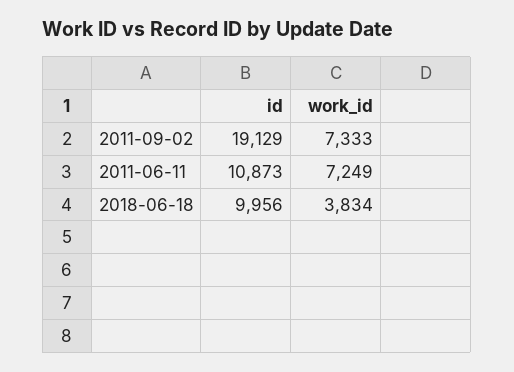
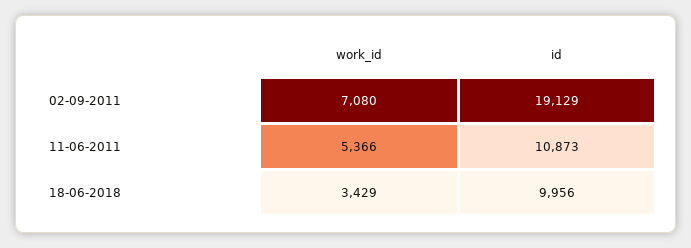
  {
    "id": {
      "2011-09-02": 19129,
      "2011-06-11": 10873,
      "2018-06-18": 9956
    },
    "work_id": {
-     "2011-09-02": 7333,
+     "2011-09-02": 7080,
-     "2011-06-11": 7249,
+     "2011-06-11": 5366,
-     "2018-06-18": 3834
+     "2018-06-18": 3429
    }
  }

